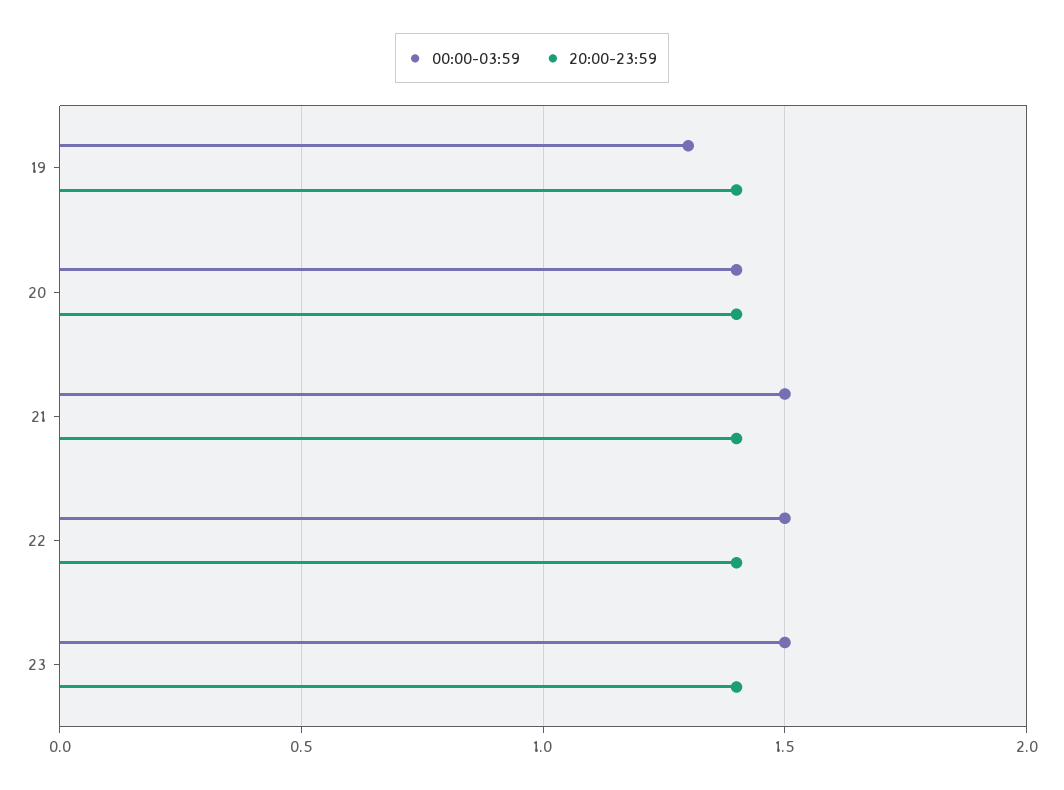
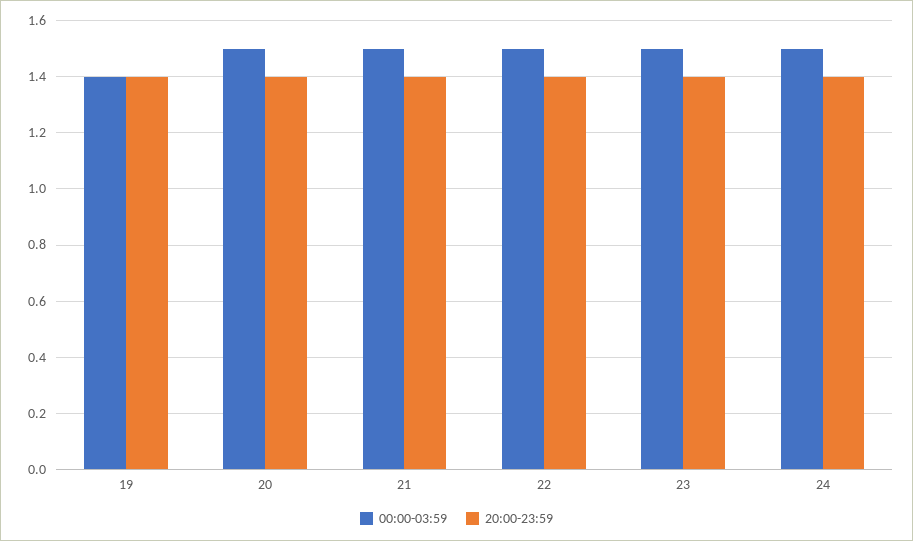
  {
    "00:00-03:59": {
-     "19": 1.3,
+     "19": 1.4,
-     "20": 1.4,
+     "20": 1.5,
      "21": 1.5,
      "22": 1.5,
-     "23": 1.5
+     "23": 1.5,
+     "24": 1.5
    },
    "20:00-23:59": {
      "19": 1.4,
      "20": 1.4,
      "21": 1.4,
      "22": 1.4,
-     "23": 1.4
+     "23": 1.4,
+     "24": 1.4
    }
  }

